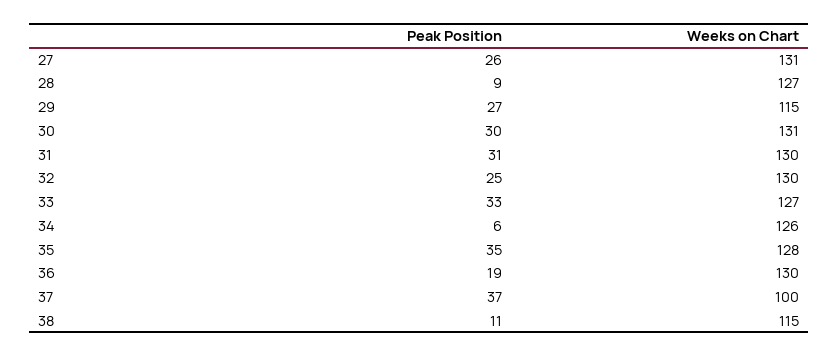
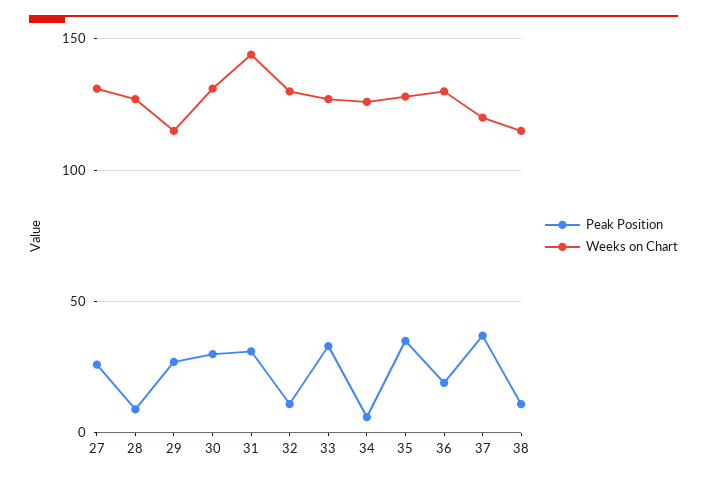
  {
    "Peak Position": {
      "27": 26,
      "28": 9,
      "29": 27,
      "30": 30,
      "31": 31,
-     "32": 25,
+     "32": 10,
      "33": 33,
      "34": 6,
      "35": 35,
      "36": 19,
      "37": 37,
      "38": 11
    },
    "Weeks on Chart": {
      "27": 131,
      "28": 127,
      "29": 115,
      "30": 131,
-     "31": 130,
+     "31": 145,
      "32": 130,
      "33": 127,
      "34": 126,
      "35": 128,
      "36": 130,
-     "37": 100,
+     "37": 120,
      "38": 115
    }
  }

